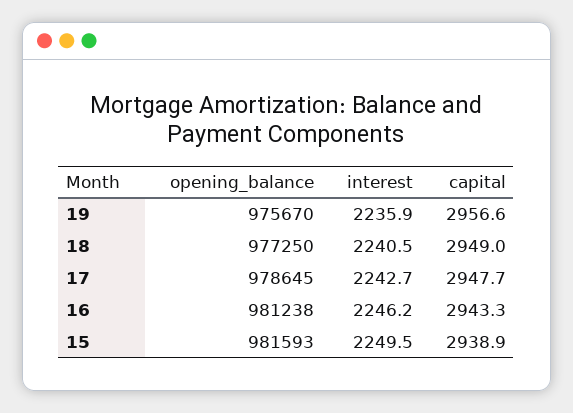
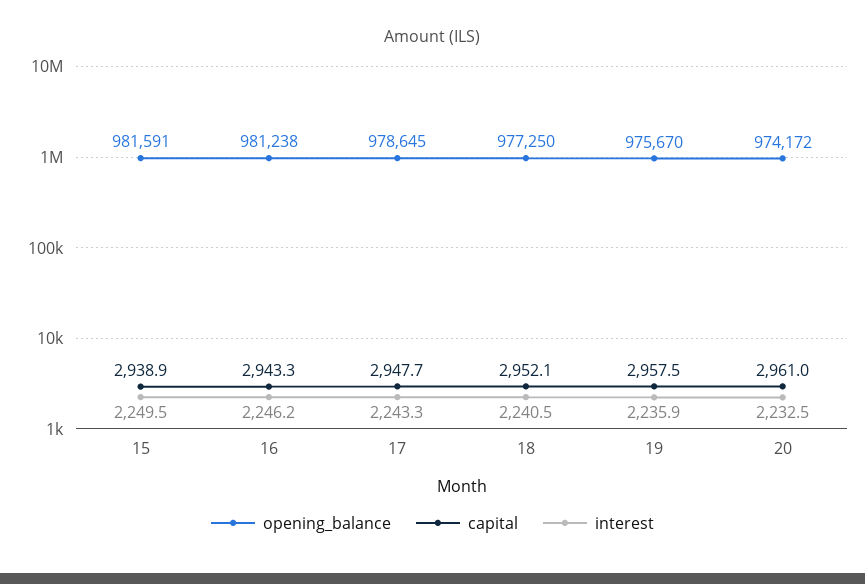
  {
    "opening_balance": {
      "19": 975670,
      "18": 977250,
      "17": 978645,
      "16": 981238,
-     "15": 981593
+     "15": 981591,
+     "20": 974172
    },
    "interest": {
      "19": 2235.9,
      "18": 2240.5,
-     "17": 2242.7,
+     "17": 2243.3,
      "16": 2246.2,
-     "15": 2249.5
+     "15": 2249.5,
+     "20": 2232.5
    },
    "capital": {
-     "19": 2956.6,
+     "19": 2957.5,
-     "18": 2949,
+     "18": 2952.1,
      "17": 2947.7,
      "16": 2943.3,
-     "15": 2938.9
+     "15": 2938.9,
+     "20": 2961
    }
  }

